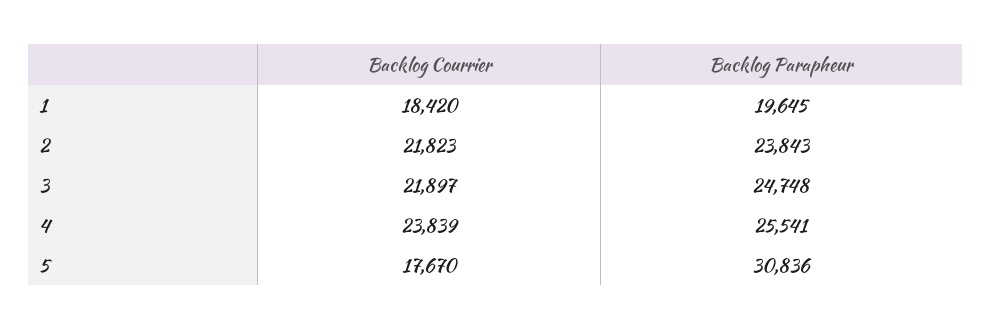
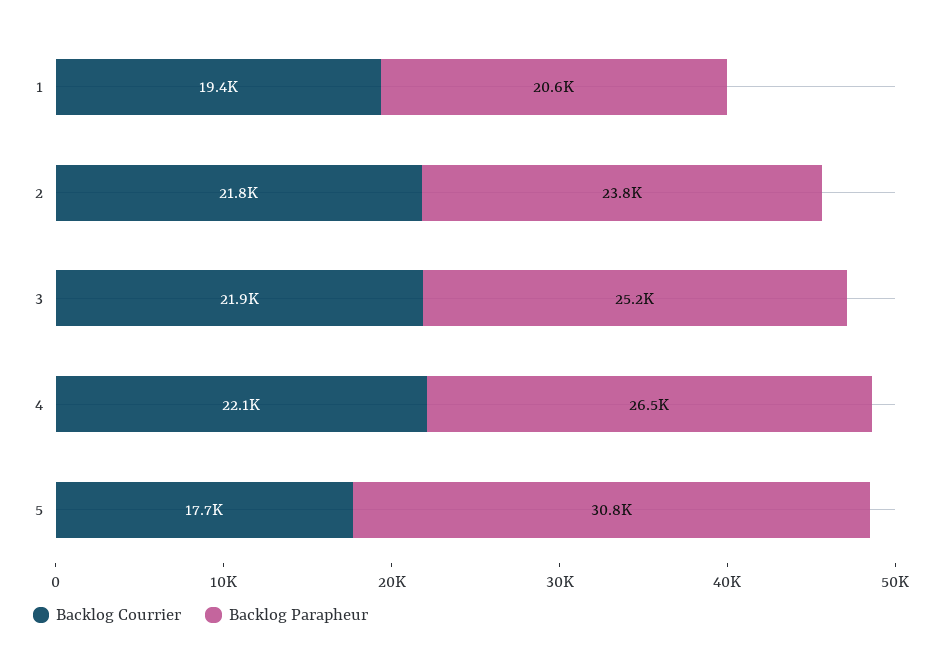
  {
    "Backlog Courrier": {
-     "1": 18420,
+     "1": 19400,
      "2": 21823,
      "3": 21897,
-     "4": 23839,
+     "4": 22100,
      "5": 17670
    },
    "Backlog Parapheur": {
-     "1": 19645,
+     "1": 20600,
      "2": 23843,
-     "3": 24748,
+     "3": 25200,
-     "4": 25541,
+     "4": 26500,
      "5": 30836
    }
  }

